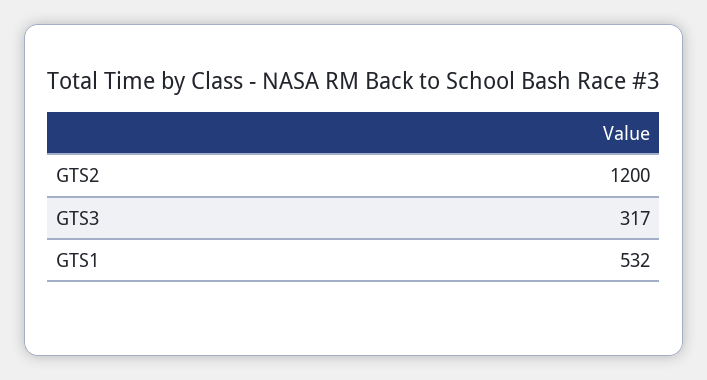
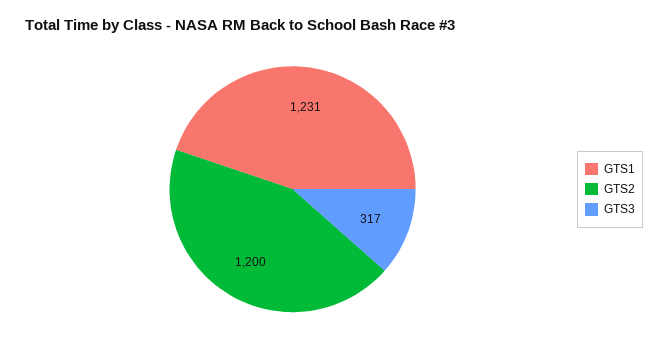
  {
    "GTS2": 1200,
    "GTS3": 317,
-   "GTS1": 532
+   "GTS1": 1231
  }

